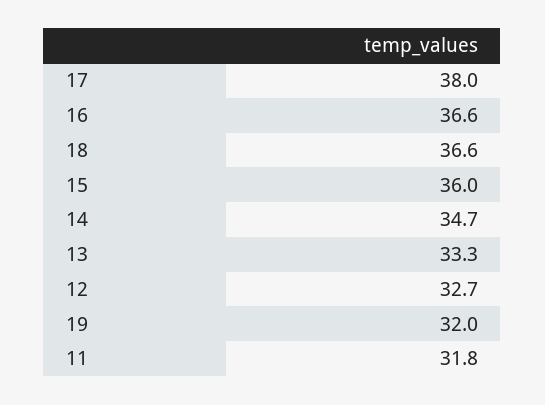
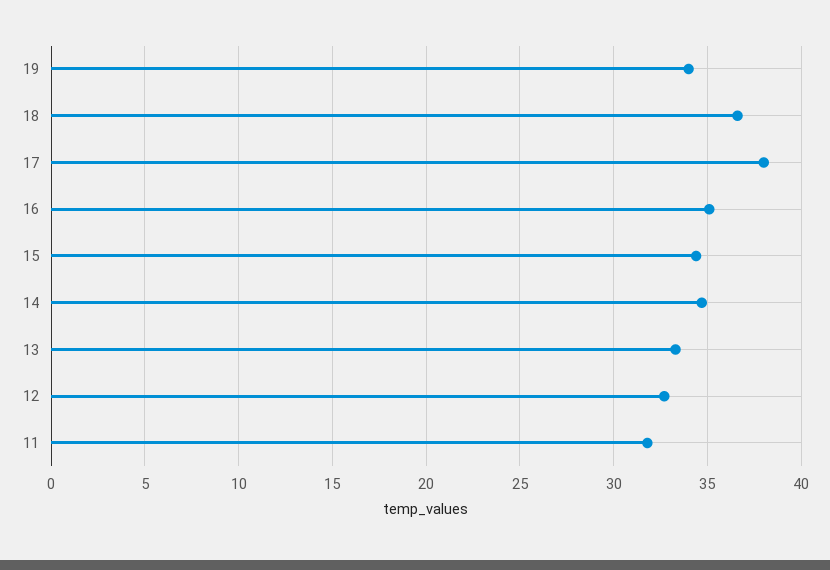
  {
    "17": 38,
-   "16": 36.6,
+   "16": 35,
    "18": 36.6,
-   "15": 36,
+   "15": 34.5,
    "14": 34.7,
    "13": 33.3,
    "12": 32.7,
-   "19": 32,
+   "19": 34,
    "11": 31.8
  }

